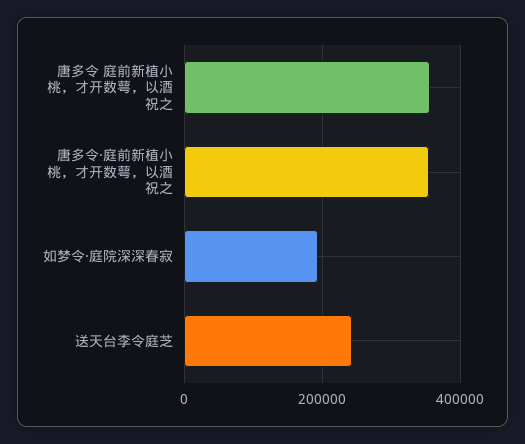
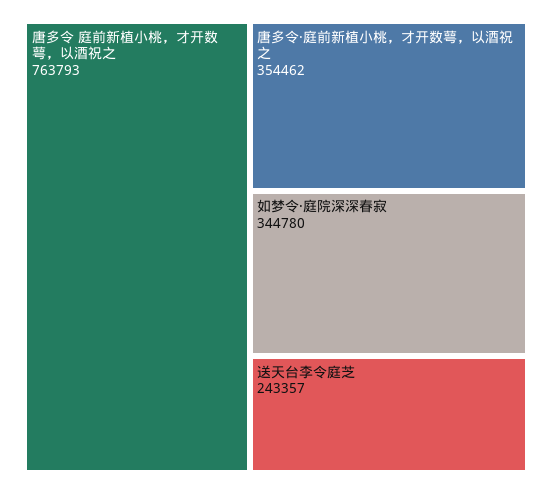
  {
-   "唐多令 庭前新植小桃，才开数萼，以酒祝之": 360000,
+   "唐多令 庭前新植小桃，才开数萼，以酒祝之": 763793,
    "唐多令·庭前新植小桃，才开数萼，以酒祝之": 354462,
-   "如梦令·庭院深深春寂": 200000,
+   "如梦令·庭院深深春寂": 344780,
    "送天台李令庭芝": 243357
  }

